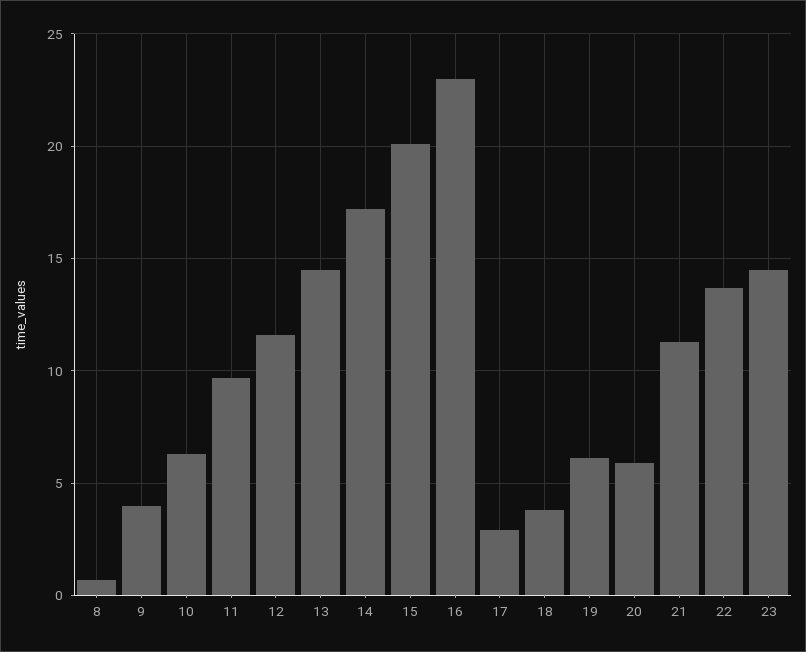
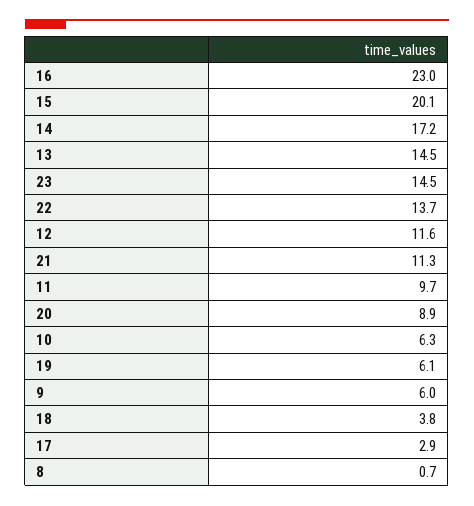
  {
    "8": 0.7,
-   "9": 4,
+   "9": 6,
    "10": 6.3,
    "11": 9.7,
    "12": 11.6,
    "13": 14.5,
    "14": 17.2,
    "15": 20.1,
    "16": 23,
    "17": 2.9,
    "18": 3.8,
    "19": 6.1,
-   "20": 6,
+   "20": 8.9,
    "21": 11.3,
    "22": 13.7,
    "23": 14.5
  }

